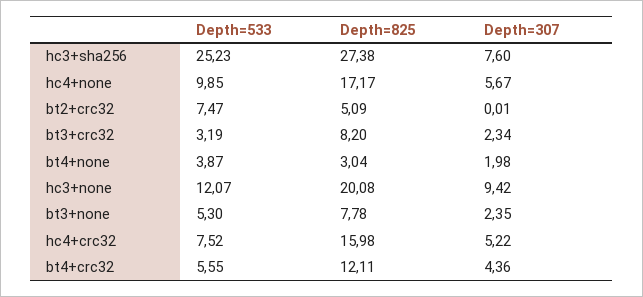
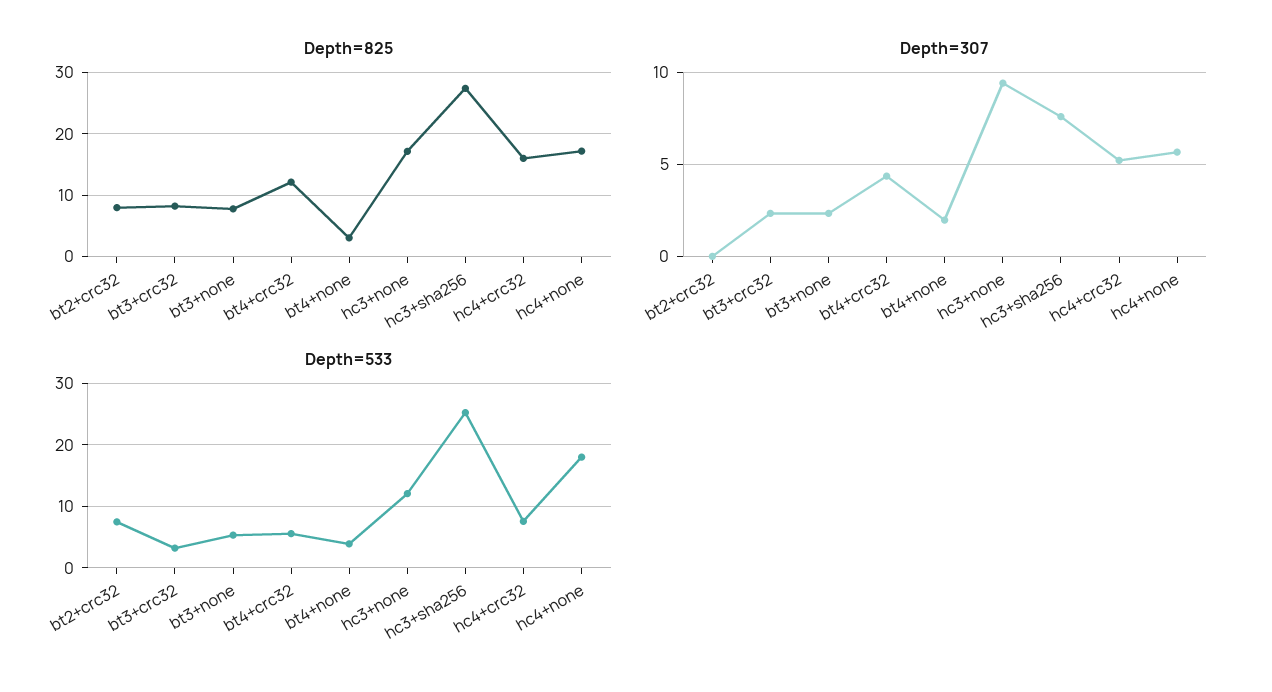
  {
    "Depth=533": {
      "hc3+sha256": 25.23,
-     "hc4+none": 9.85,
+     "hc4+none": 18,
      "bt2+crc32": 7.47,
      "bt3+crc32": 3.19,
      "bt4+none": 3.87,
      "hc3+none": 12.07,
      "bt3+none": 5.3,
      "hc4+crc32": 7.52,
      "bt4+crc32": 5.55
    },
    "Depth=825": {
      "hc3+sha256": 27.38,
      "hc4+none": 17.17,
-     "bt2+crc32": 5.09,
+     "bt2+crc32": 8,
      "bt3+crc32": 8.2,
      "bt4+none": 3.04,
-     "hc3+none": 20.08,
+     "hc3+none": 17,
      "bt3+none": 7.78,
      "hc4+crc32": 15.98,
      "bt4+crc32": 12.11
    },
    "Depth=307": {
      "hc3+sha256": 7.6,
      "hc4+none": 5.67,
      "bt2+crc32": 0.01,
      "bt3+crc32": 2.34,
      "bt4+none": 1.98,
      "hc3+none": 9.42,
      "bt3+none": 2.35,
      "hc4+crc32": 5.22,
      "bt4+crc32": 4.36
    }
  }

